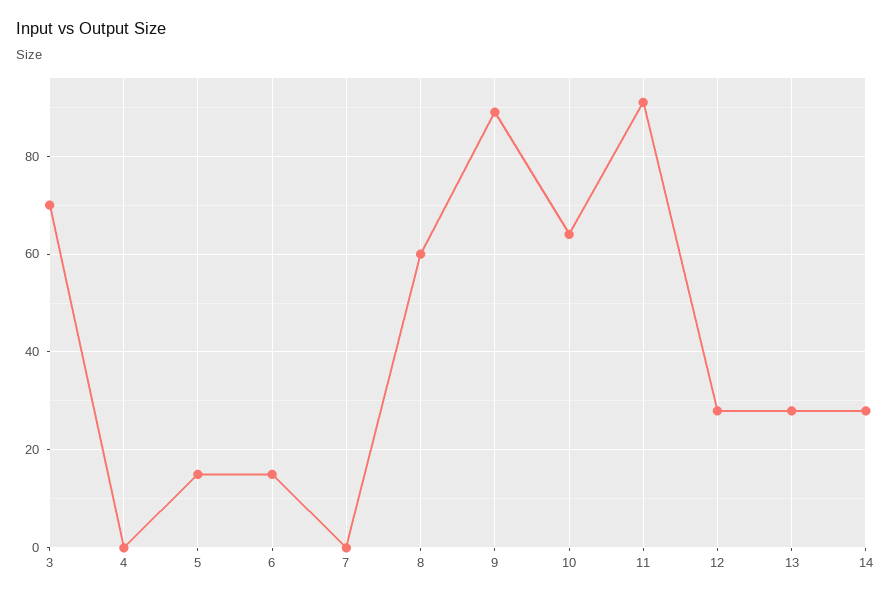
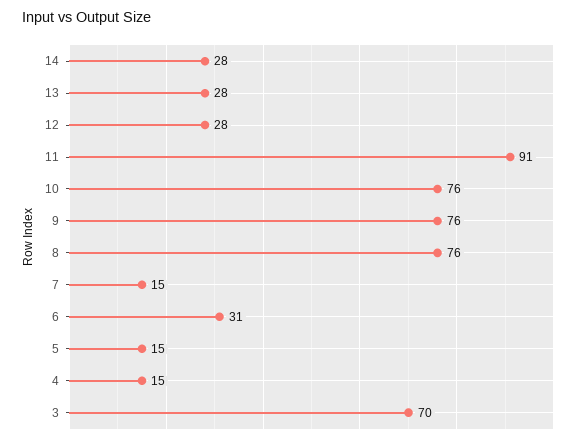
  {
    "3": 70,
-   "4": 0,
+   "4": 15,
    "5": 15,
-   "6": 15,
+   "6": 31,
-   "7": 0,
+   "7": 15,
-   "8": 60,
+   "8": 76,
-   "9": 90,
+   "9": 76,
-   "10": 65,
+   "10": 76,
    "11": 91,
    "12": 28,
    "13": 28,
    "14": 28
  }

